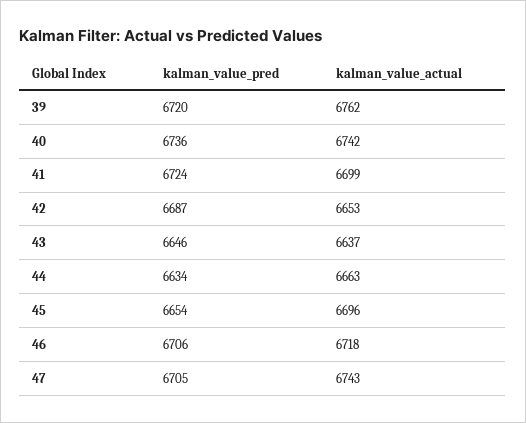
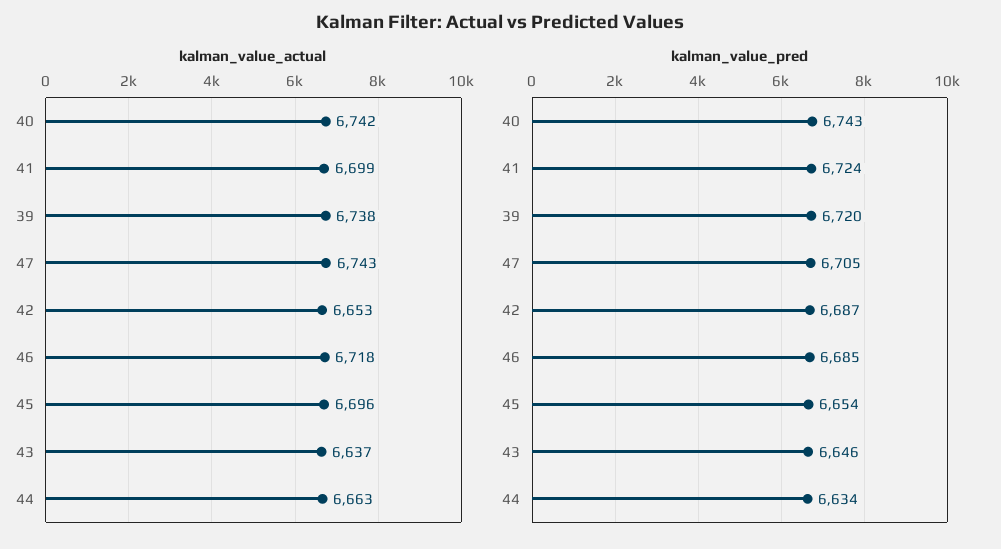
  {
    "kalman_value_pred": {
      "39": 6720,
-     "40": 6736,
+     "40": 6743,
      "41": 6724,
      "42": 6687,
      "43": 6646,
      "44": 6634,
      "45": 6654,
-     "46": 6706,
+     "46": 6685,
      "47": 6705
    },
    "kalman_value_actual": {
-     "39": 6762,
+     "39": 6738,
      "40": 6742,
      "41": 6699,
      "42": 6653,
      "43": 6637,
      "44": 6663,
      "45": 6696,
      "46": 6718,
      "47": 6743
    }
  }

